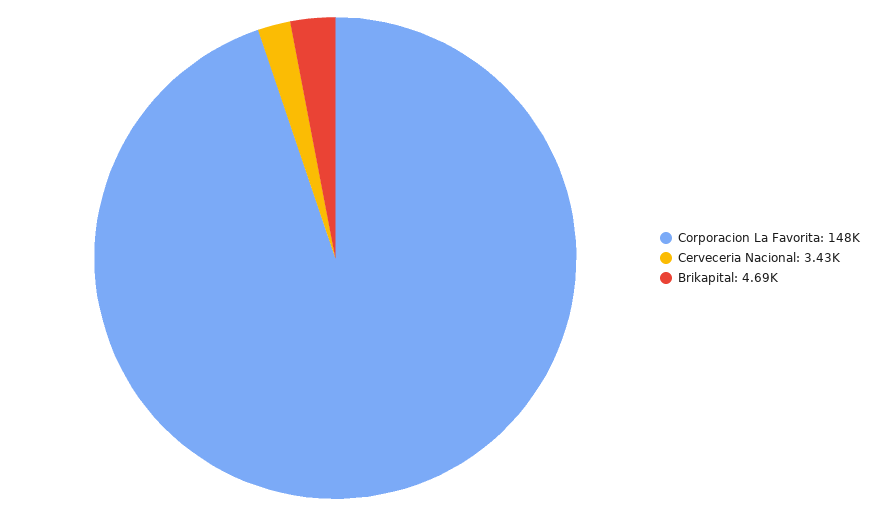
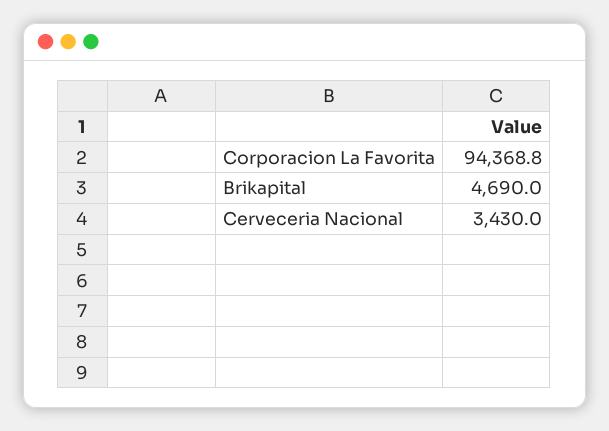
  {
-   "Corporacion La Favorita": 148000,
+   "Corporacion La Favorita": 94368.8,
    "Cerveceria Nacional": 3430,
    "Brikapital": 4690
  }

